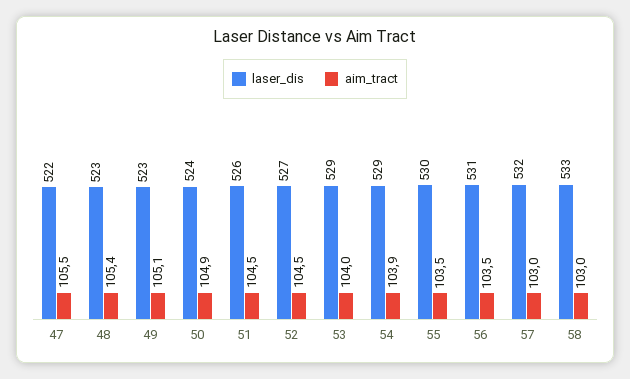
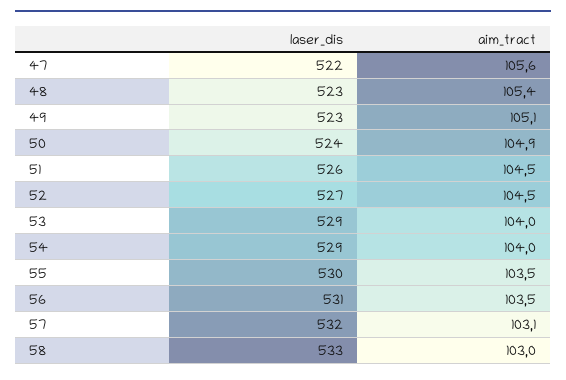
  {
    "laser_dis": {
      "47": 522,
      "48": 523,
      "49": 523,
      "50": 524,
      "51": 526,
      "52": 527,
      "53": 529,
      "54": 529,
      "55": 530,
      "56": 531,
      "57": 532,
      "58": 533
    },
    "aim_tract": {
-     "47": 105.5,
+     "47": 105.6,
      "48": 105.4,
      "49": 105.1,
      "50": 104.9,
      "51": 104.5,
      "52": 104.5,
      "53": 104,
-     "54": 103.9,
+     "54": 104,
      "55": 103.5,
      "56": 103.5,
-     "57": 103,
+     "57": 103.1,
      "58": 103
    }
  }

